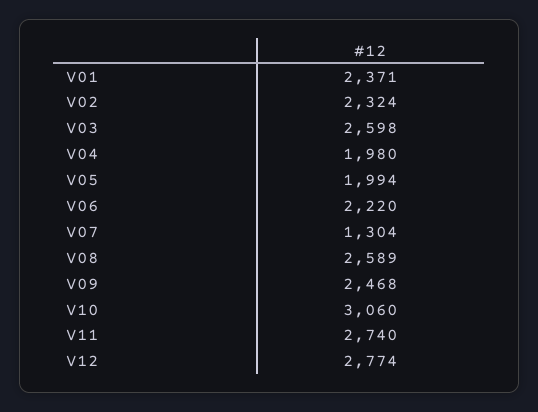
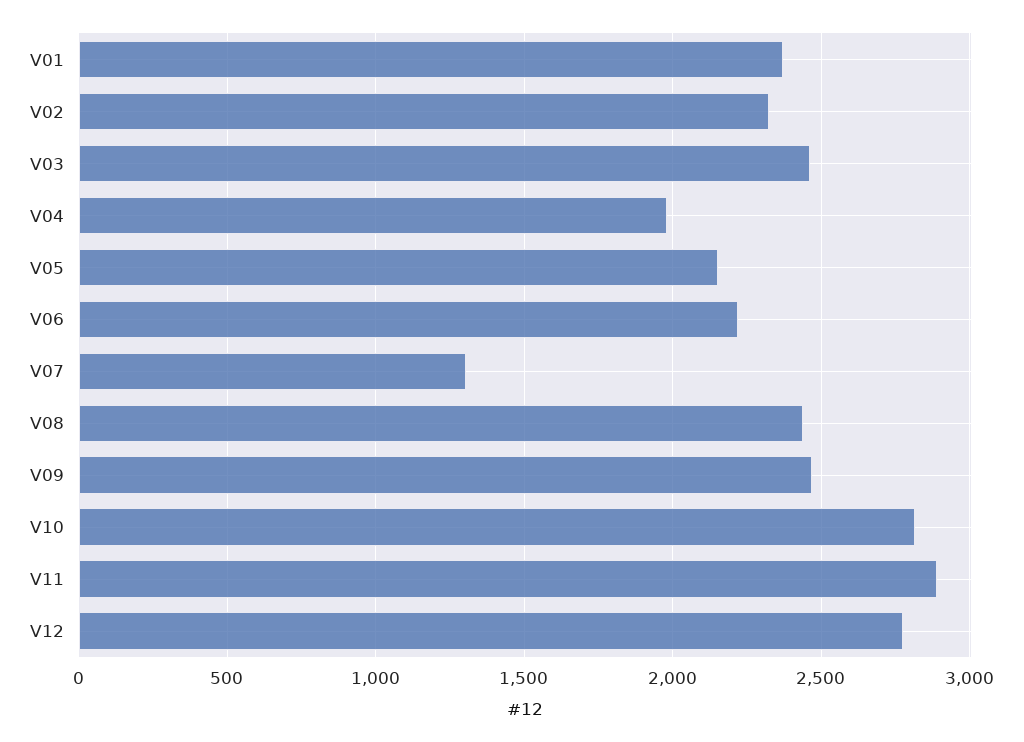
  {
    "V01": 2371,
    "V02": 2324,
-   "V03": 2598,
+   "V03": 2450,
    "V04": 1980,
-   "V05": 1994,
+   "V05": 2150,
    "V06": 2220,
    "V07": 1304,
-   "V08": 2589,
+   "V08": 2450,
    "V09": 2468,
-   "V10": 3060,
+   "V10": 2800,
-   "V11": 2740,
+   "V11": 2900,
    "V12": 2774
  }

